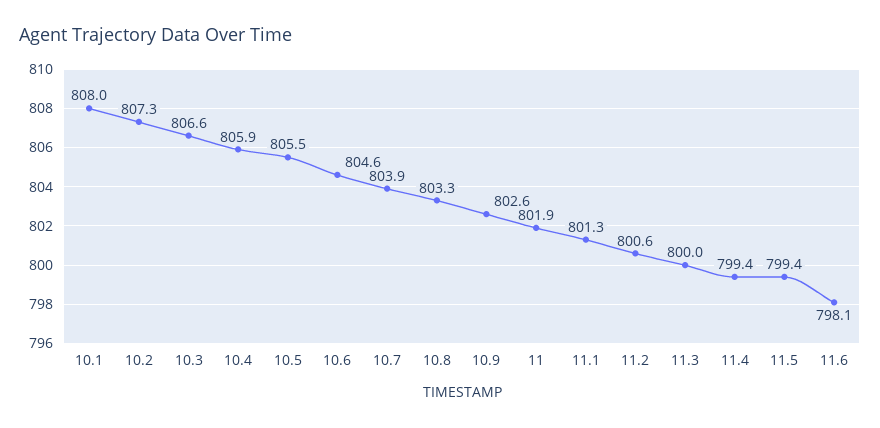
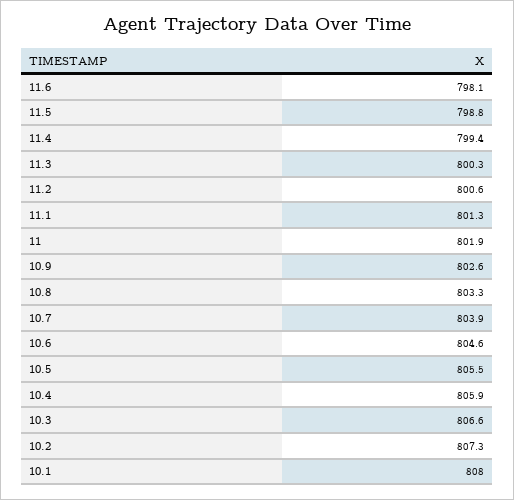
  {
    "10.1": 808,
    "10.2": 807.3,
    "10.3": 806.6,
    "10.4": 805.9,
    "10.5": 805.5,
    "10.6": 804.6,
    "10.7": 803.9,
    "10.8": 803.3,
    "10.9": 802.6,
    "11": 801.9,
    "11.1": 801.3,
    "11.2": 800.6,
-   "11.3": 800,
+   "11.3": 800.3,
    "11.4": 799.4,
-   "11.5": 799.4,
+   "11.5": 798.8,
    "11.6": 798.1
  }

